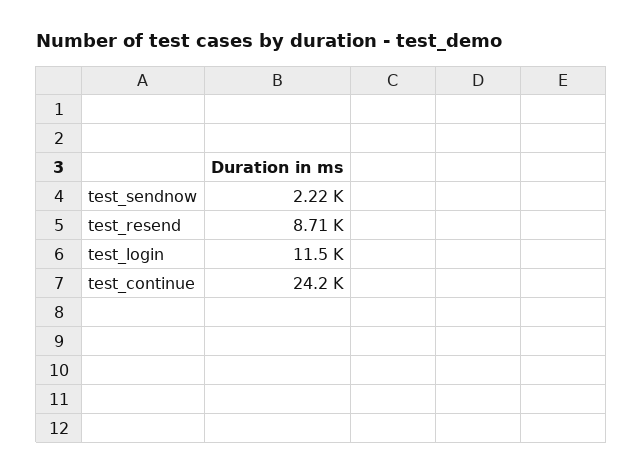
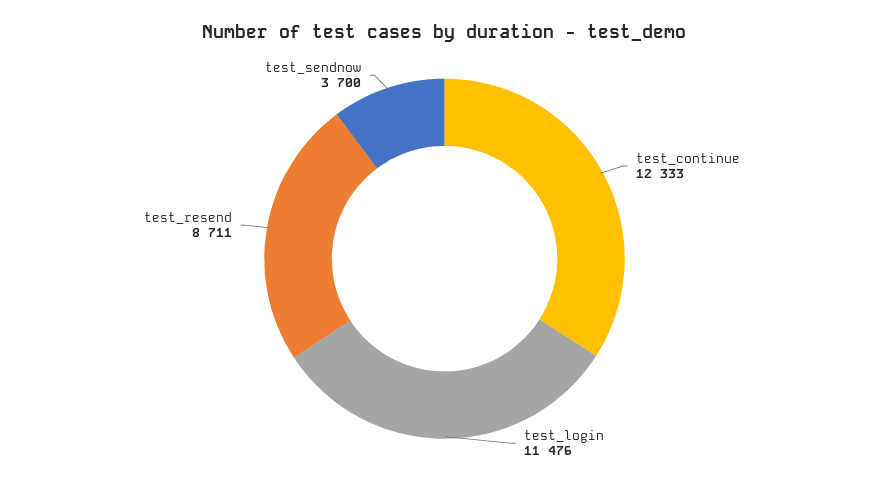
  {
-   "test_sendnow": 2220,
+   "test_sendnow": 3700,
    "test_resend": 8711,
    "test_login": 11476,
-   "test_continue": 24200
+   "test_continue": 12333
  }

